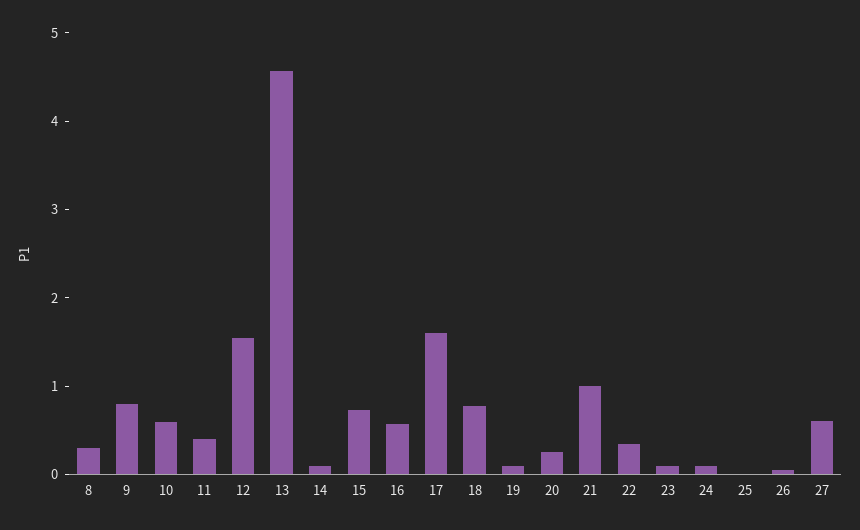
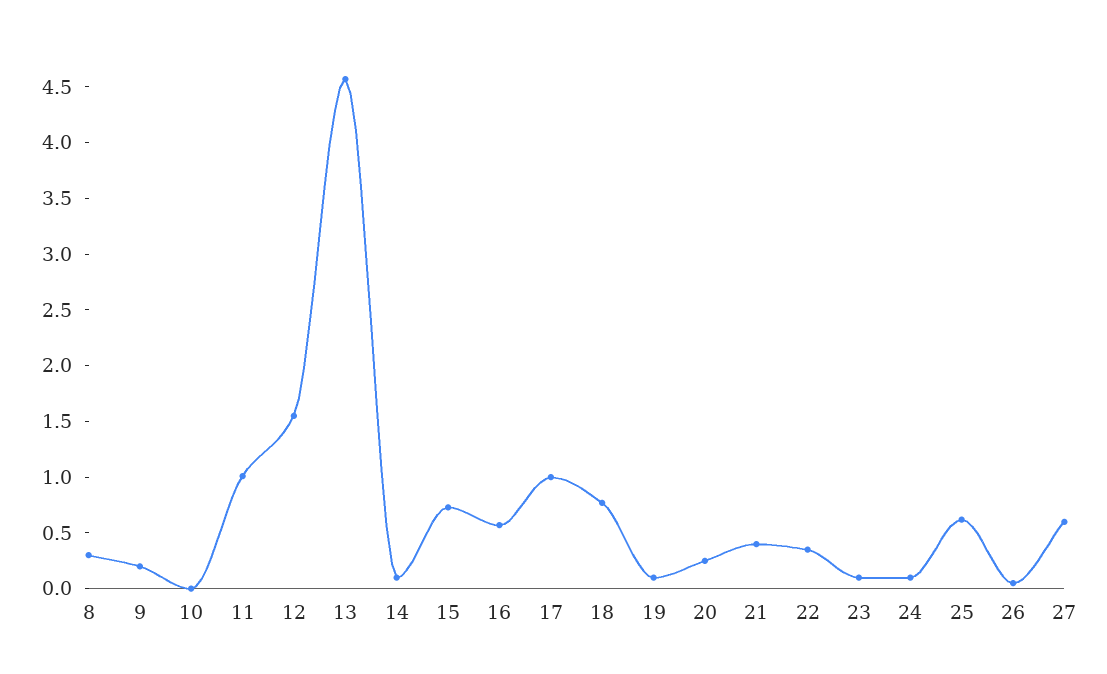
  {
    "8": 0.3,
-   "9": 0.8,
+   "9": 0.2,
-   "10": 0.6,
+   "10": 0,
-   "11": 0.4,
+   "11": 1,
    "12": 1.6,
    "13": 4.6,
    "14": 0.1,
    "15": 0.7,
    "16": 0.6,
-   "17": 1.6,
+   "17": 1,
    "18": 0.8,
    "19": 0.1,
    "20": 0.3,
-   "21": 1,
+   "21": 0.4,
    "22": 0.4,
    "23": 0.1,
    "24": 0.1,
-   "25": 0,
+   "25": 0.6,
    "26": 0.1,
    "27": 0.6
  }

